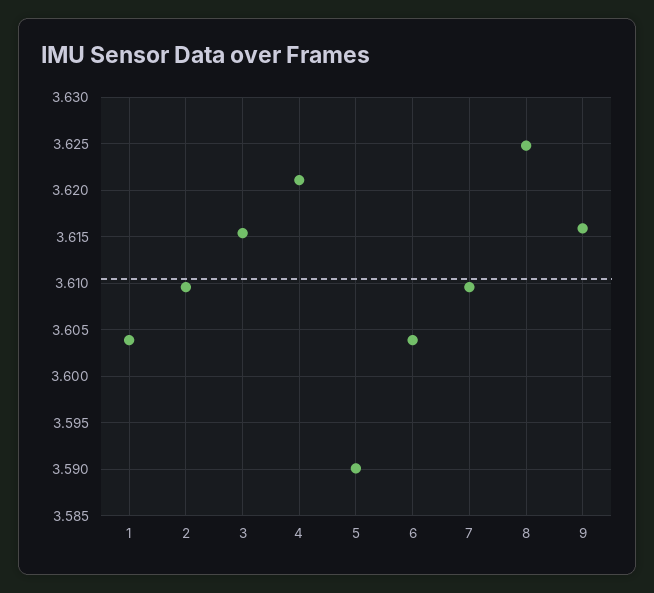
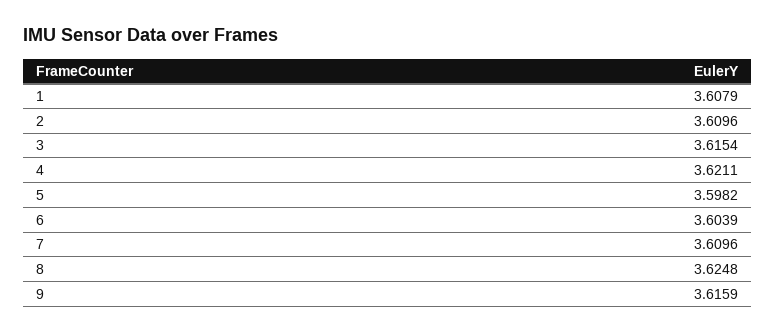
  {
-   "1": 3.604,
+   "1": 3.6079,
    "2": 3.6096,
    "3": 3.6154,
    "4": 3.6211,
-   "5": 3.59,
+   "5": 3.5982,
    "6": 3.6039,
    "7": 3.6096,
    "8": 3.6248,
    "9": 3.6159
  }

